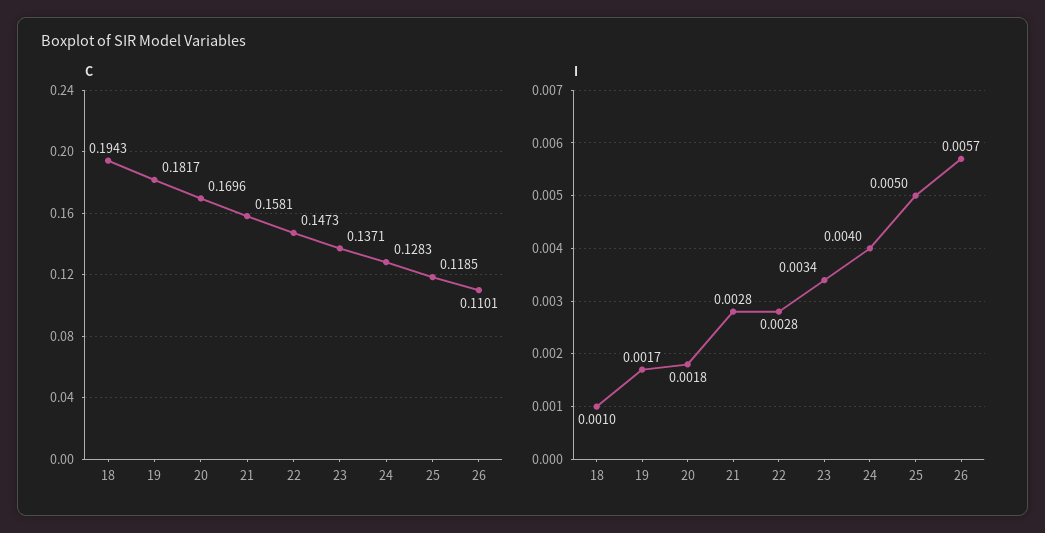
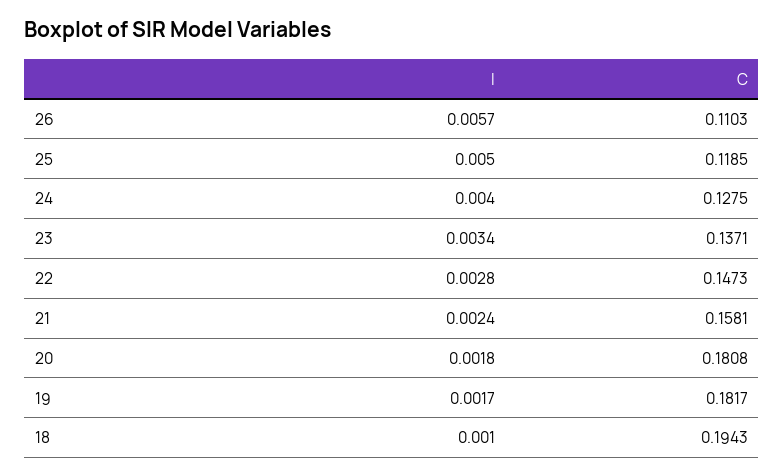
  {
    "C": {
      "18": 0.1943,
      "19": 0.1817,
-     "20": 0.1696,
+     "20": 0.1808,
      "21": 0.1581,
      "22": 0.1473,
      "23": 0.1371,
-     "24": 0.1283,
+     "24": 0.1275,
      "25": 0.1185,
-     "26": 0.1101
+     "26": 0.1103
    },
    "I": {
      "18": 0.001,
      "19": 0.0017,
      "20": 0.0018,
-     "21": 0.0028,
+     "21": 0.0024,
      "22": 0.0028,
      "23": 0.0034,
      "24": 0.004,
      "25": 0.005,
      "26": 0.0057
    }
  }

